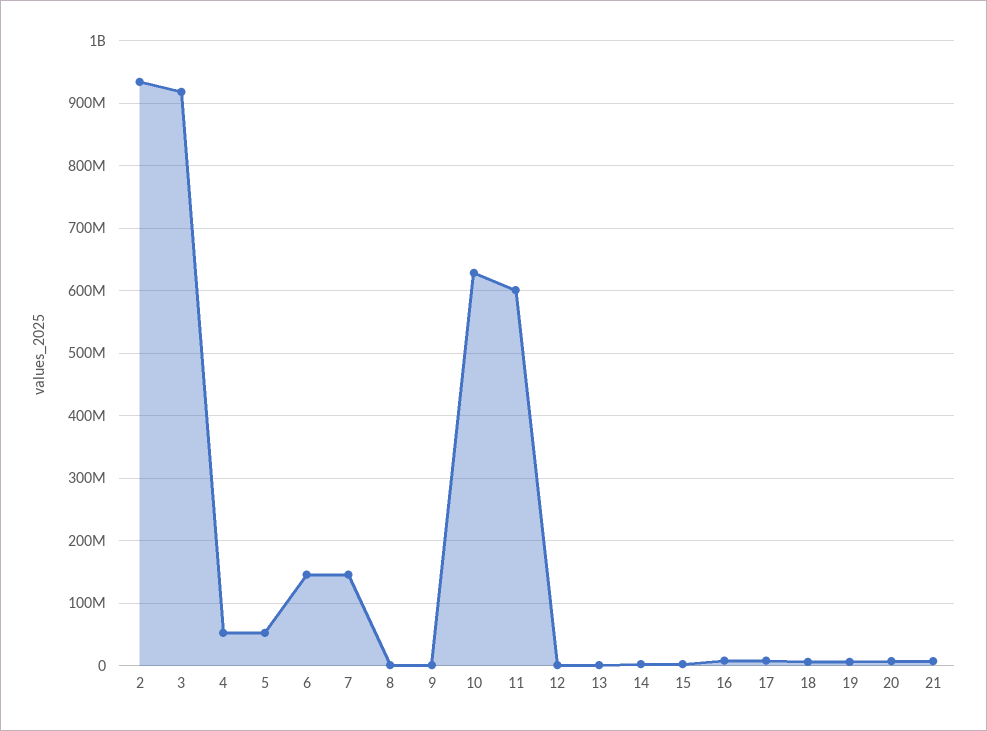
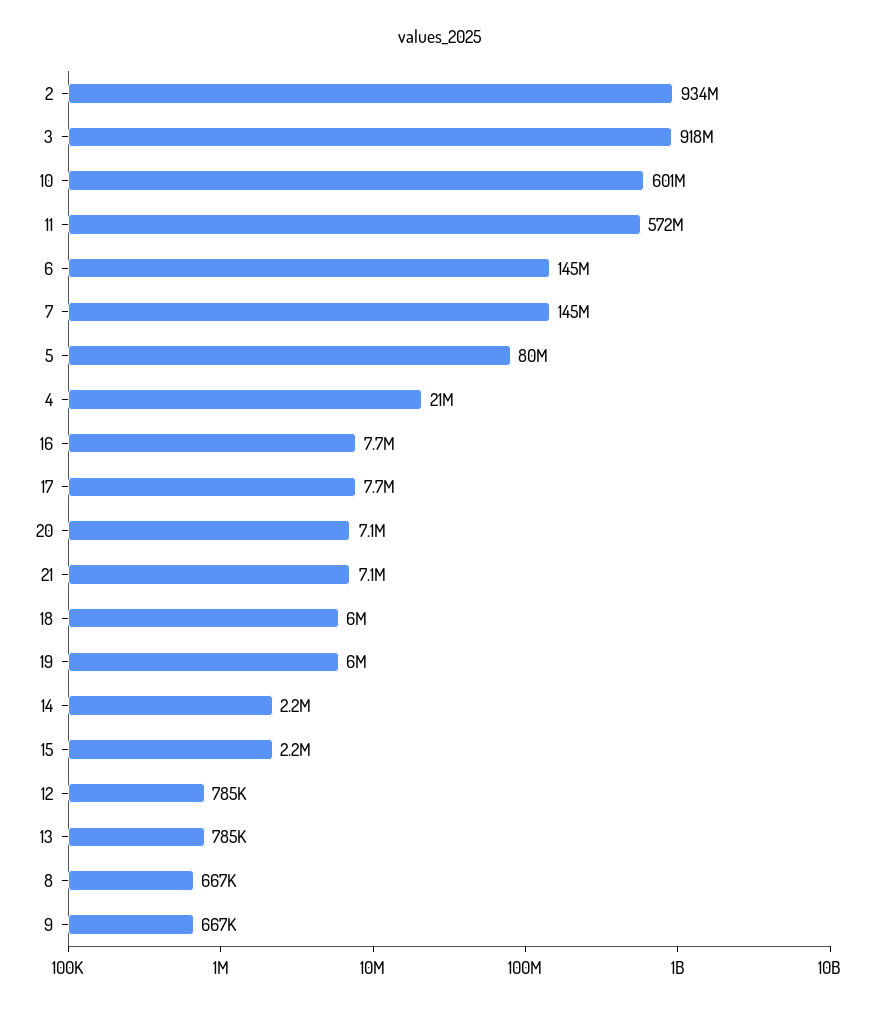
  {
    "2": 934000000,
    "3": 918000000,
-   "4": 50000000,
+   "4": 21000000,
-   "5": 50000000,
+   "5": 80000000,
    "6": 145000000,
    "7": 145000000,
    "8": 667000,
    "9": 667000,
-   "10": 630000000,
+   "10": 601000000,
-   "11": 600000000,
+   "11": 572000000,
    "12": 785000,
    "13": 785000,
    "14": 2200000,
    "15": 2200000,
    "16": 7700000,
    "17": 7700000,
    "18": 6000000,
    "19": 6000000,
    "20": 7100000,
    "21": 7100000
  }

